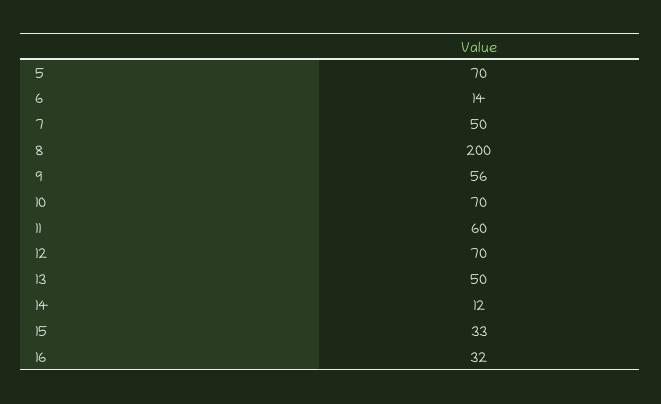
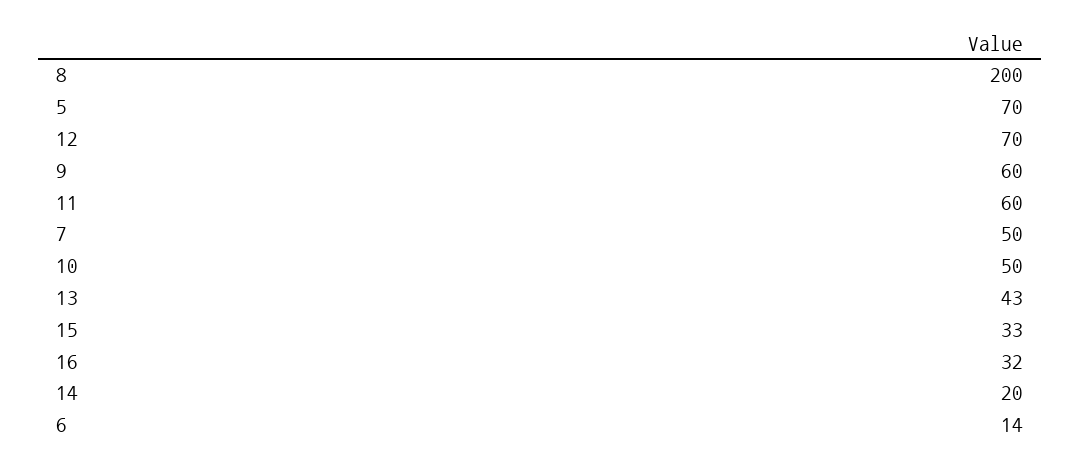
  {
    "5": 70,
    "6": 14,
    "7": 50,
    "8": 200,
-   "9": 56,
+   "9": 60,
-   "10": 70,
+   "10": 50,
    "11": 60,
    "12": 70,
-   "13": 50,
+   "13": 43,
-   "14": 12,
+   "14": 20,
    "15": 33,
    "16": 32
  }

